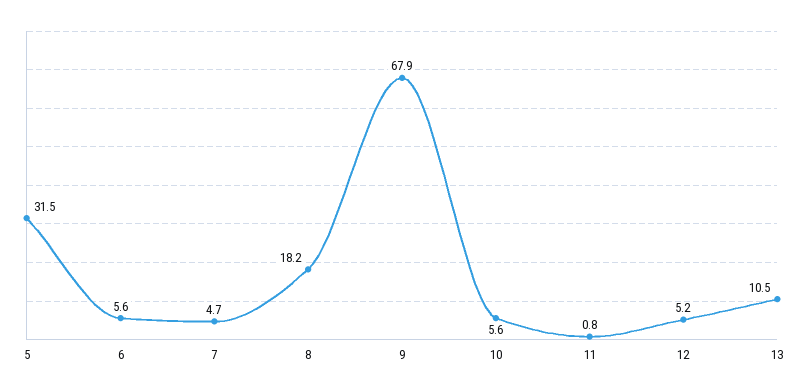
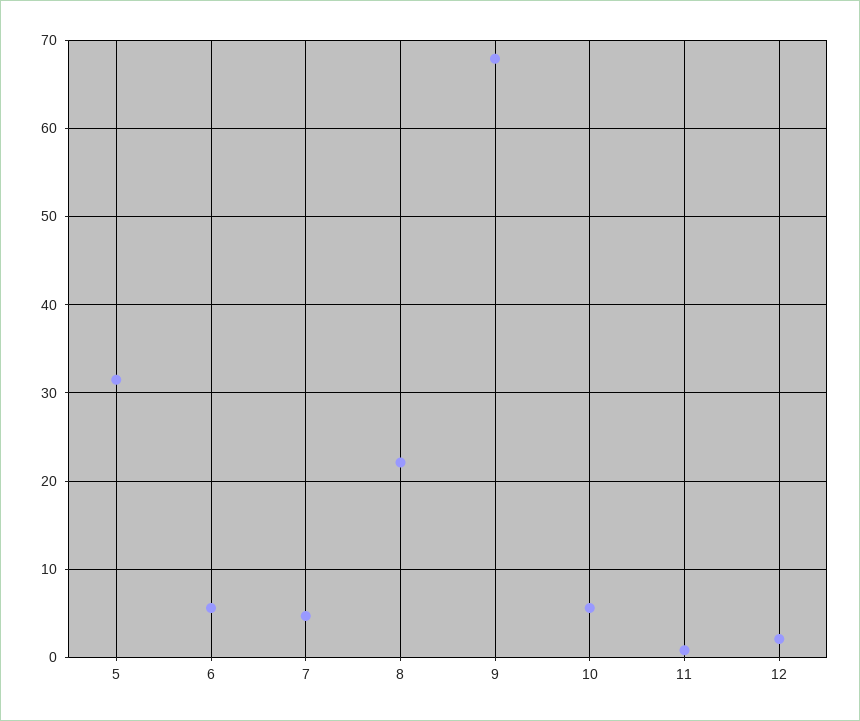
  {
    "5": 31.5,
    "6": 5.6,
    "7": 4.7,
-   "8": 18.2,
+   "8": 22,
    "9": 67.9,
    "10": 5.6,
    "11": 0.8,
-   "12": 5.2,
+   "12": 2
-   "13": 10.5
  }

